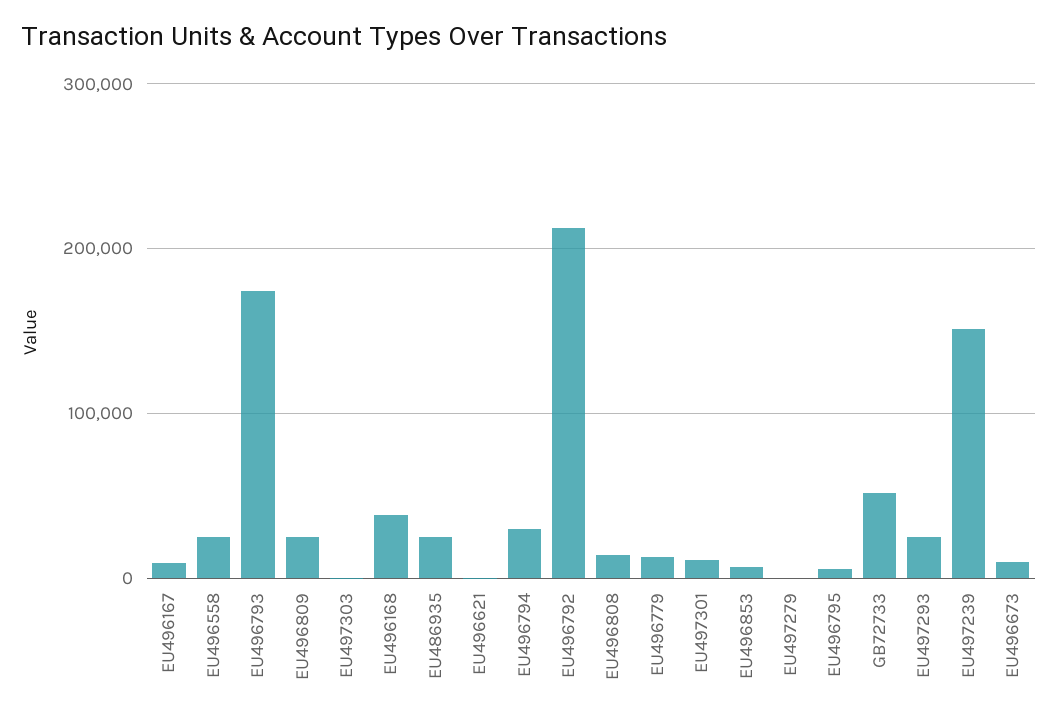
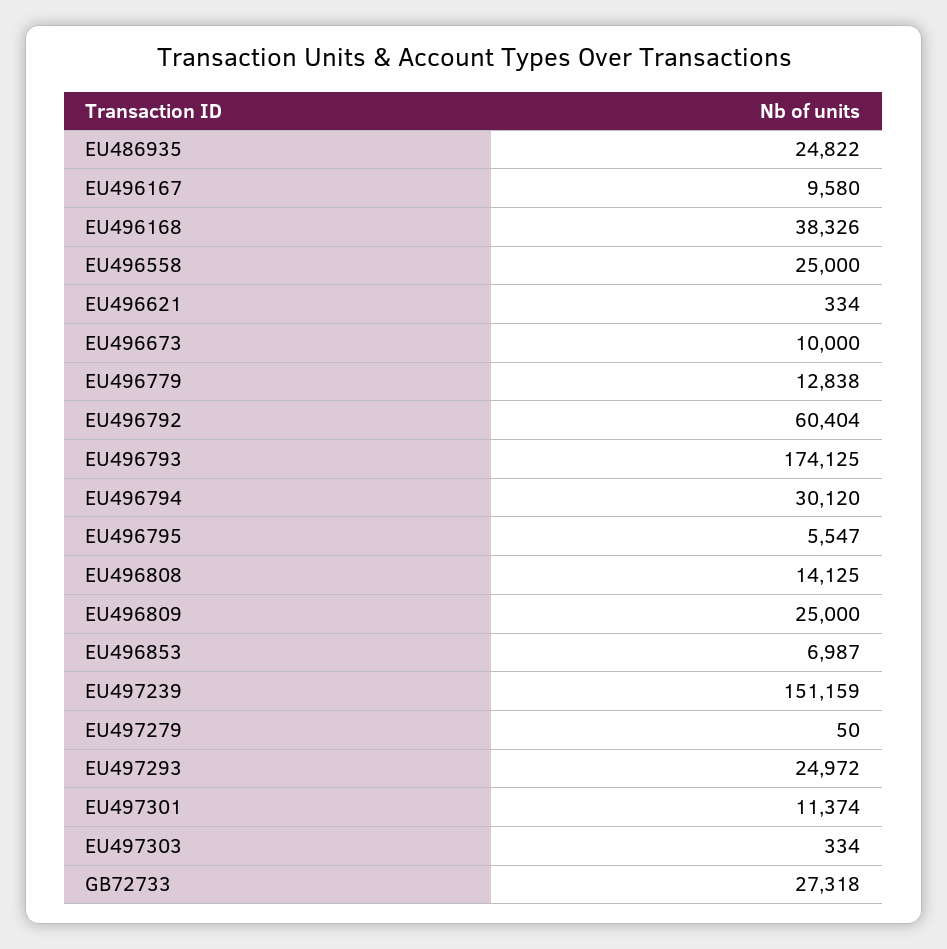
  {
    "EU496167": 9580,
    "EU496558": 25000,
    "EU496793": 174125,
    "EU496809": 25000,
    "EU497303": 334,
    "EU496168": 38326,
    "EU486935": 24822,
    "EU496621": 334,
    "EU496794": 30120,
-   "EU496792": 210000,
+   "EU496792": 60404,
    "EU496808": 14125,
    "EU496779": 12838,
    "EU497301": 11374,
    "EU496853": 6987,
    "EU497279": 50,
    "EU496795": 5547,
-   "GB72733": 50000,
+   "GB72733": 27318,
    "EU497293": 24972,
    "EU497239": 151159,
    "EU496673": 10000
  }

